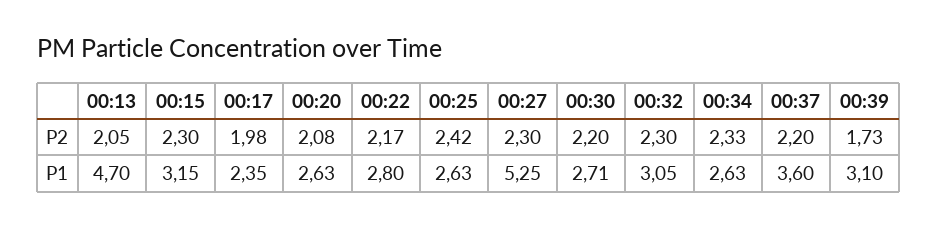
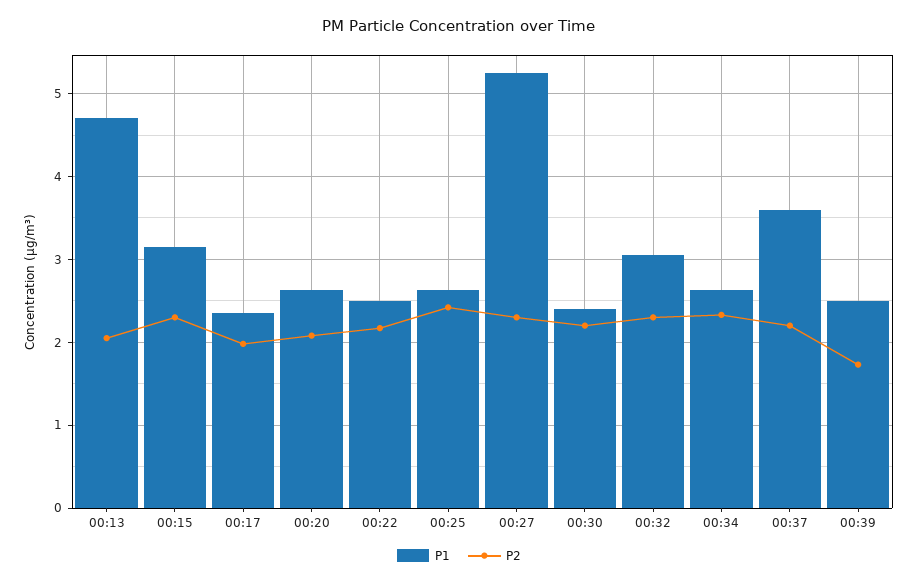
  {
    "P2": {
      "00:13": 2.05,
      "00:15": 2.3,
      "00:17": 1.98,
      "00:20": 2.08,
      "00:22": 2.17,
      "00:25": 2.42,
      "00:27": 2.3,
      "00:30": 2.2,
      "00:32": 2.3,
      "00:34": 2.33,
      "00:37": 2.2,
      "00:39": 1.73
    },
    "P1": {
      "00:13": 4.7,
      "00:15": 3.15,
      "00:17": 2.35,
      "00:20": 2.63,
-     "00:22": 2.8,
+     "00:22": 2.5,
      "00:25": 2.63,
      "00:27": 5.25,
-     "00:30": 2.71,
+     "00:30": 2.4,
      "00:32": 3.05,
      "00:34": 2.63,
      "00:37": 3.6,
-     "00:39": 3.1
+     "00:39": 2.5
    }
  }

